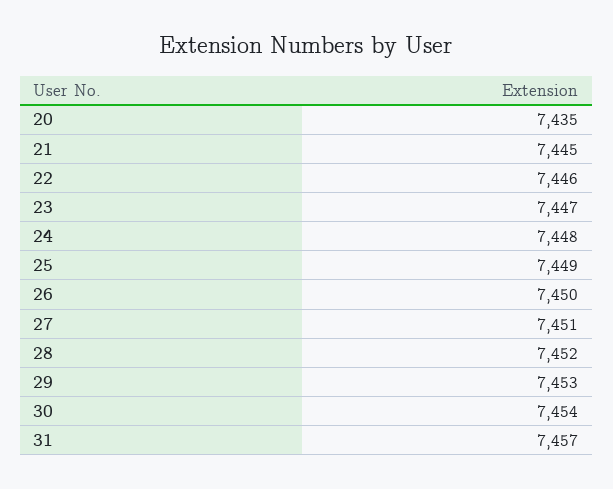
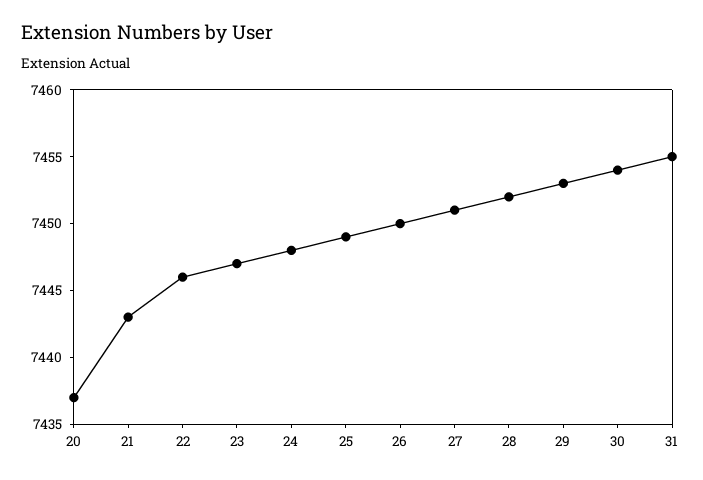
  {
-   "20": 7435,
+   "20": 7437,
-   "21": 7445,
+   "21": 7443,
    "22": 7446,
    "23": 7447,
    "24": 7448,
    "25": 7449,
    "26": 7450,
    "27": 7451,
    "28": 7452,
    "29": 7453,
    "30": 7454,
-   "31": 7457
+   "31": 7455
  }

